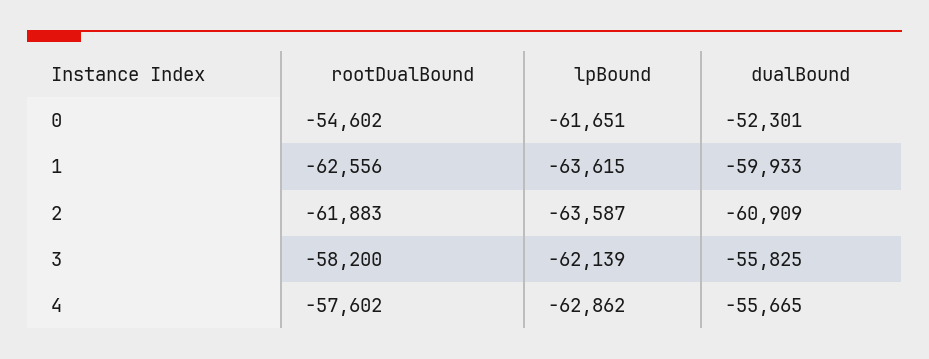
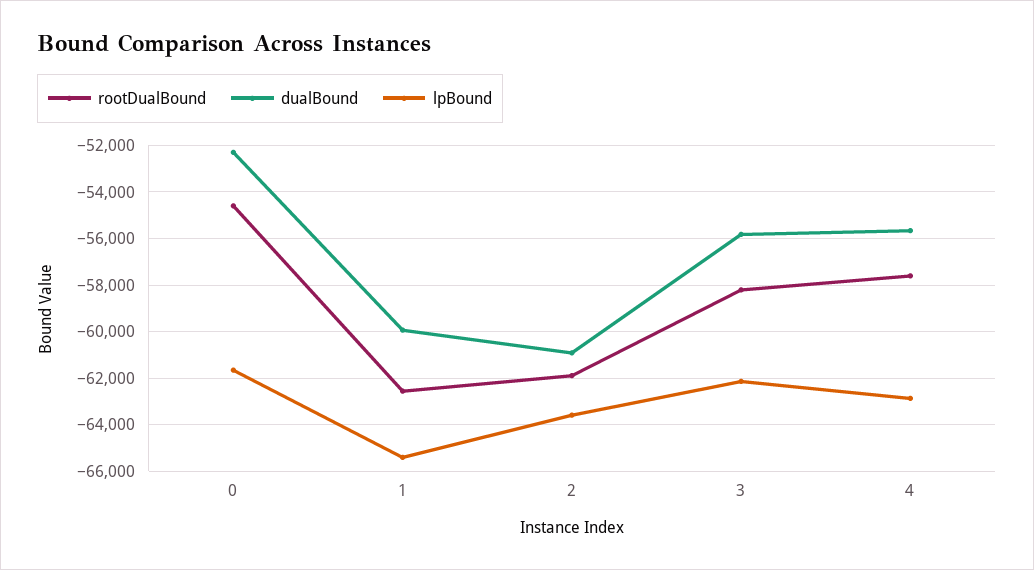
  {
    "rootDualBound": {
      "0": -54602,
      "1": -62556,
      "2": -61883,
      "3": -58200,
      "4": -57602
    },
    "lpBound": {
      "0": -61651,
-     "1": -63615,
+     "1": -65500,
      "2": -63587,
      "3": -62139,
      "4": -62862
    },
    "dualBound": {
      "0": -52301,
      "1": -59933,
      "2": -60909,
      "3": -55825,
      "4": -55665
    }
  }

